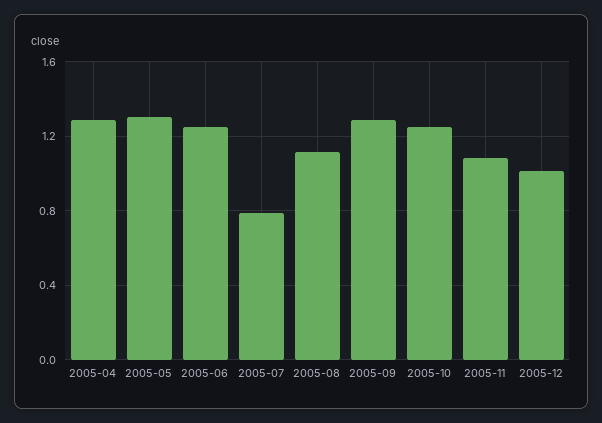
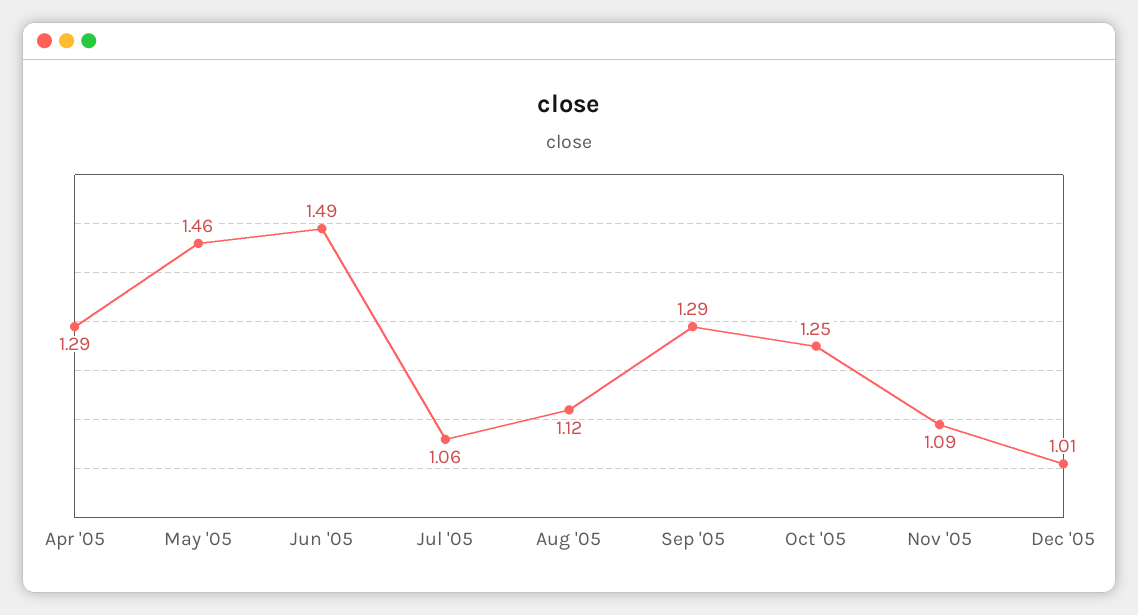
  {
    "2005-04": 1.29,
-   "2005-05": 1.3,
+   "2005-05": 1.46,
-   "2005-06": 1.25,
+   "2005-06": 1.49,
-   "2005-07": 0.8,
+   "2005-07": 1.06,
    "2005-08": 1.12,
    "2005-09": 1.29,
    "2005-10": 1.25,
    "2005-11": 1.09,
    "2005-12": 1.01
  }

